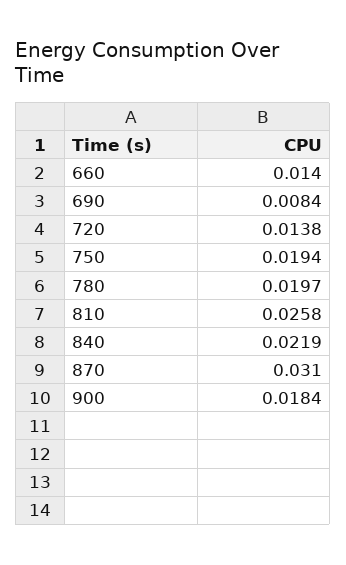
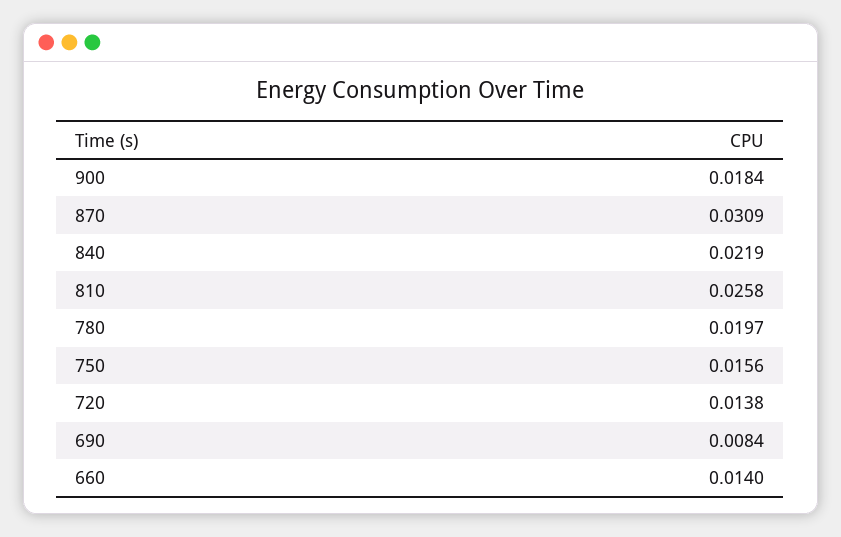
  {
    "660": 0.014,
    "690": 0.0084,
    "720": 0.0138,
-   "750": 0.0194,
+   "750": 0.0156,
    "780": 0.0197,
    "810": 0.0258,
    "840": 0.0219,
-   "870": 0.031,
+   "870": 0.0309,
    "900": 0.0184
  }

